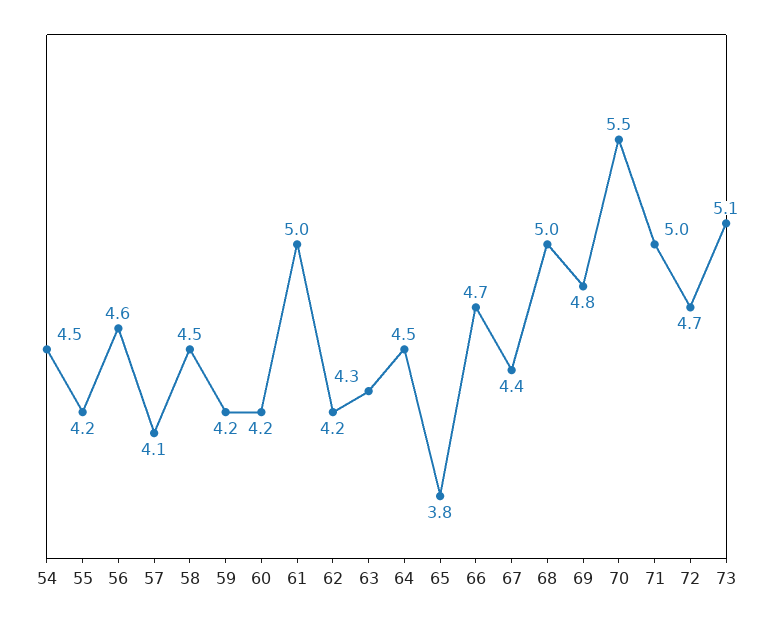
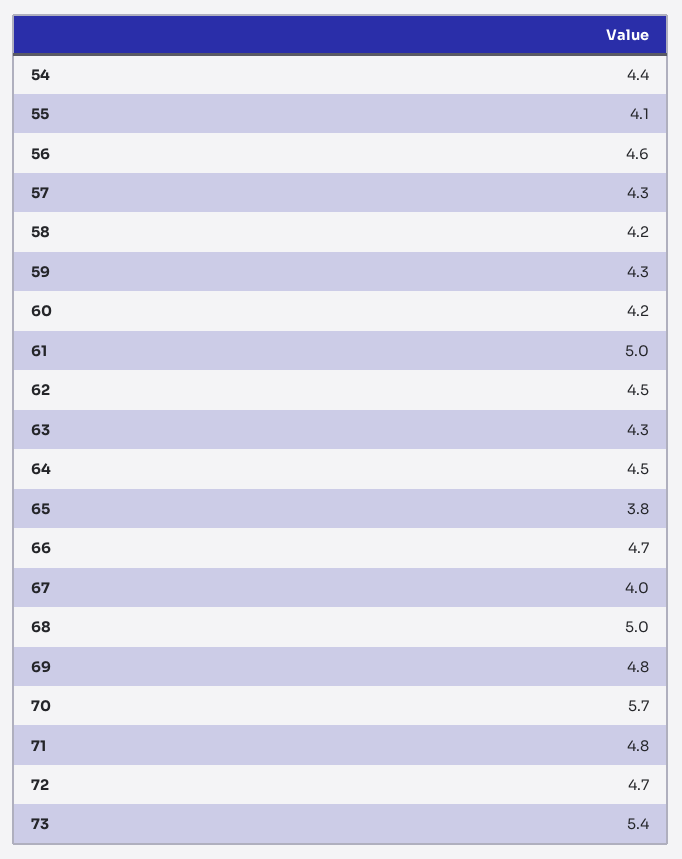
  {
-   "54": 4.5,
+   "54": 4.4,
-   "55": 4.2,
+   "55": 4.1,
    "56": 4.6,
-   "57": 4.1,
+   "57": 4.3,
-   "58": 4.5,
+   "58": 4.2,
-   "59": 4.2,
+   "59": 4.3,
    "60": 4.2,
    "61": 5,
-   "62": 4.2,
+   "62": 4.5,
    "63": 4.3,
    "64": 4.5,
    "65": 3.8,
    "66": 4.7,
-   "67": 4.4,
+   "67": 4,
    "68": 5,
    "69": 4.8,
-   "70": 5.5,
+   "70": 5.7,
-   "71": 5,
+   "71": 4.8,
    "72": 4.7,
-   "73": 5.1
+   "73": 5.4
  }

